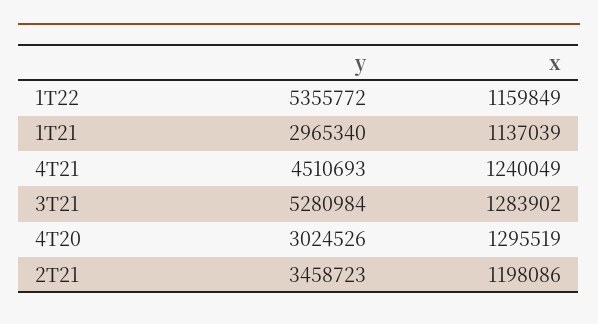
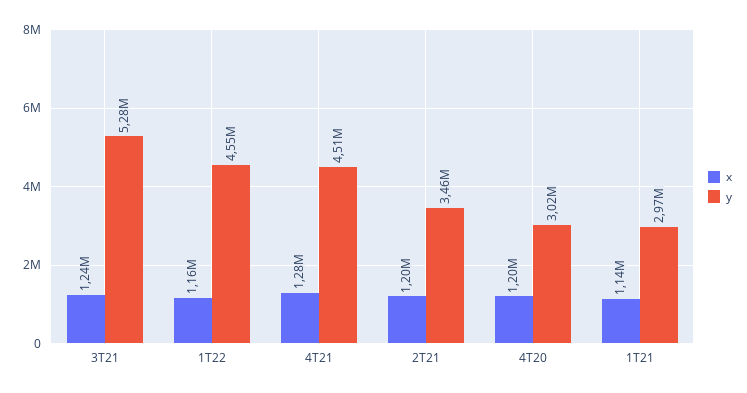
  {
    "y": {
-     "1T22": 5355772,
+     "1T22": 4550000,
      "1T21": 2965340,
      "4T21": 4510693,
      "3T21": 5280984,
      "4T20": 3024526,
      "2T21": 3458723
    },
    "x": {
      "1T22": 1159849,
      "1T21": 1137039,
-     "4T21": 1240049,
+     "4T21": 1280000,
-     "3T21": 1283902,
+     "3T21": 1240000,
-     "4T20": 1295519,
+     "4T20": 1200000,
      "2T21": 1198086
    }
  }

